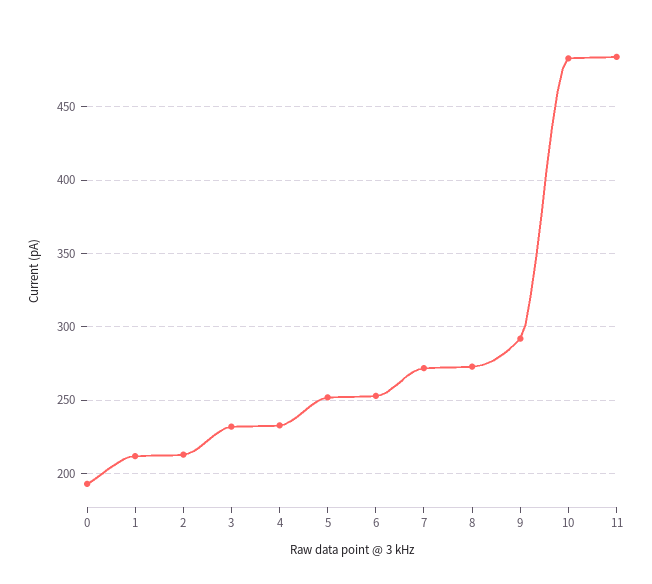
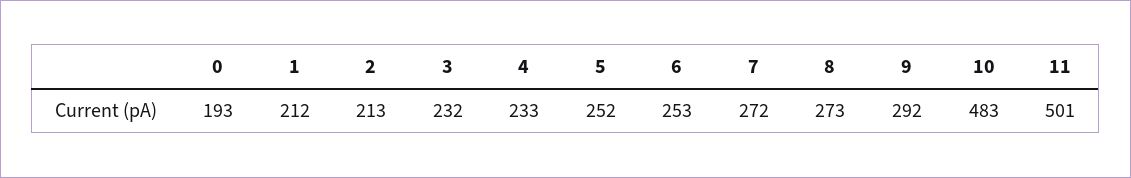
  {
    "0": 193,
    "1": 212,
    "2": 213,
    "3": 232,
    "4": 233,
    "5": 252,
    "6": 253,
    "7": 272,
    "8": 273,
    "9": 292,
    "10": 483,
-   "11": 485
+   "11": 501
  }

